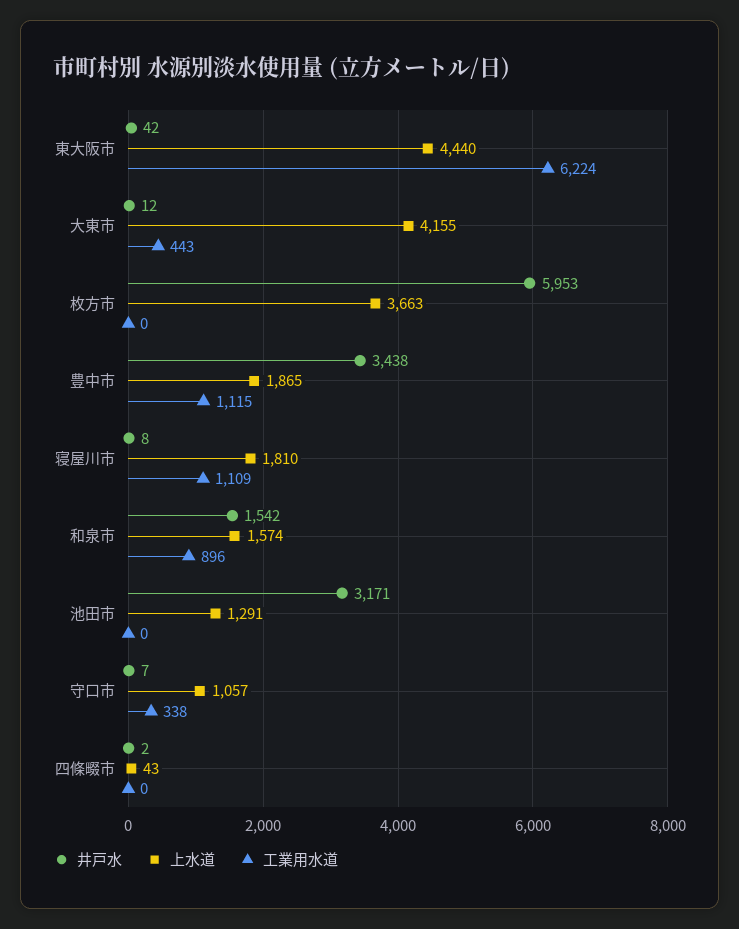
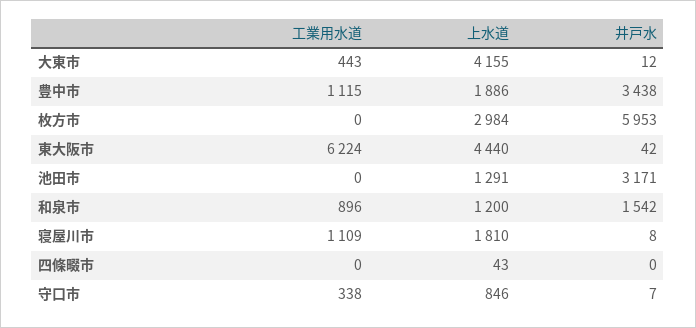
  {
    "井戸水": {
      "東大阪市": 42,
      "大東市": 12,
      "枚方市": 5953,
      "豊中市": 3438,
      "寝屋川市": 8,
      "和泉市": 1542,
      "池田市": 3171,
      "守口市": 7,
-     "四條畷市": 2
+     "四條畷市": 0
    },
    "上水道": {
      "東大阪市": 4440,
      "大東市": 4155,
-     "枚方市": 3663,
+     "枚方市": 2984,
-     "豊中市": 1865,
+     "豊中市": 1886,
      "寝屋川市": 1810,
-     "和泉市": 1574,
+     "和泉市": 1200,
      "池田市": 1291,
-     "守口市": 1057,
+     "守口市": 846,
      "四條畷市": 43
    },
    "工業用水道": {
      "東大阪市": 6224,
      "大東市": 443,
      "枚方市": 0,
      "豊中市": 1115,
      "寝屋川市": 1109,
      "和泉市": 896,
      "池田市": 0,
      "守口市": 338,
      "四條畷市": 0
    }
  }

